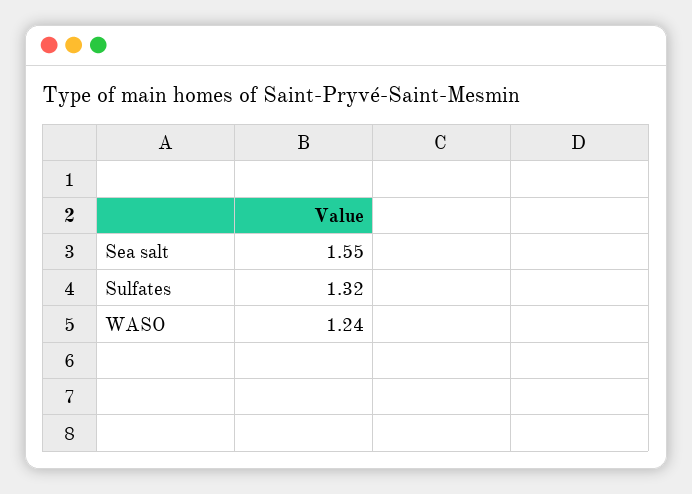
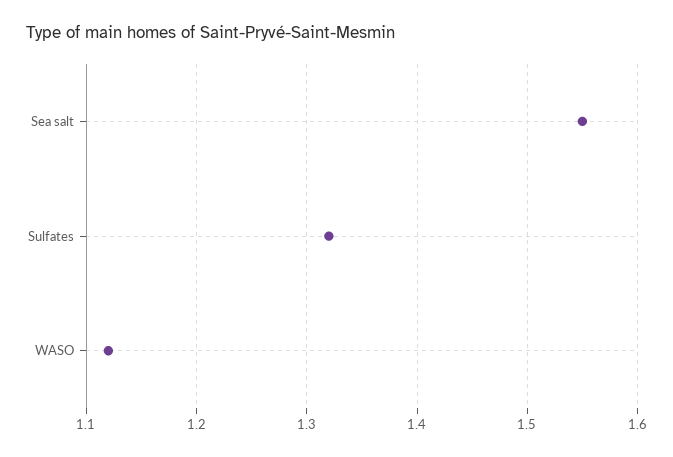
  {
    "Sea salt": 1.55,
    "Sulfates": 1.32,
-   "WASO": 1.24
+   "WASO": 1.12
  }

